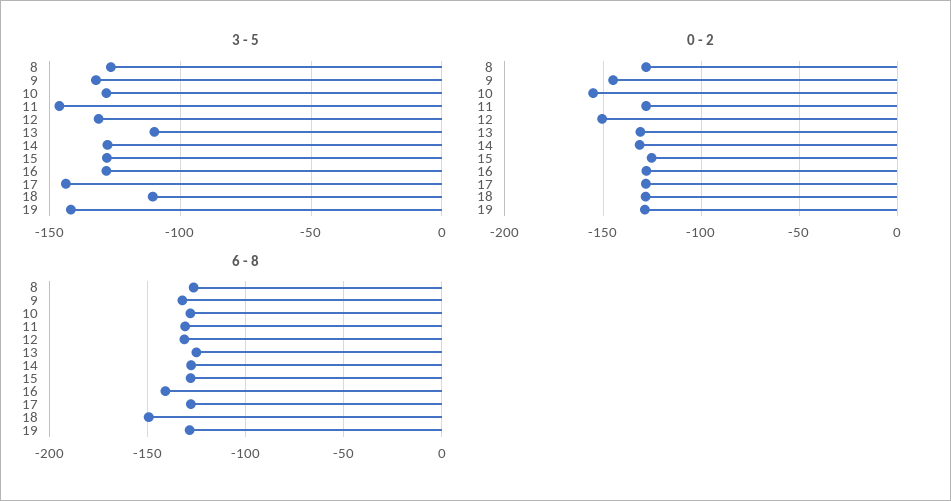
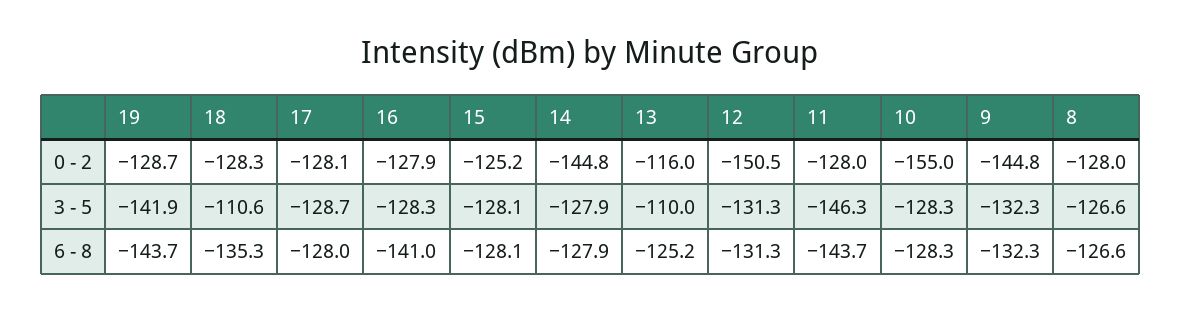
  {
    "3 - 5": {
      "8": -126.6,
      "9": -132.3,
      "10": -128.3,
      "11": -146.3,
      "12": -131.3,
      "13": -110,
      "14": -127.9,
      "15": -128.1,
      "16": -128.3,
-     "17": -145,
+     "17": -128.7,
      "18": -110.6,
      "19": -141.9
    },
    "0 - 2": {
      "8": -128,
      "9": -144.8,
      "10": -155,
      "11": -128,
      "12": -150.5,
-     "13": -130,
+     "13": -116,
-     "14": -130,
+     "14": -144.8,
      "15": -125.2,
      "16": -127.9,
      "17": -128.1,
      "18": -128.3,
      "19": -128.7
    },
    "6 - 8": {
      "8": -126.6,
      "9": -132.3,
      "10": -128.3,
-     "11": -130,
+     "11": -143.7,
      "12": -131.3,
      "13": -125.2,
      "14": -127.9,
      "15": -128.1,
      "16": -141,
      "17": -128,
-     "18": -150,
+     "18": -135.3,
-     "19": -130
+     "19": -143.7
    }
  }

